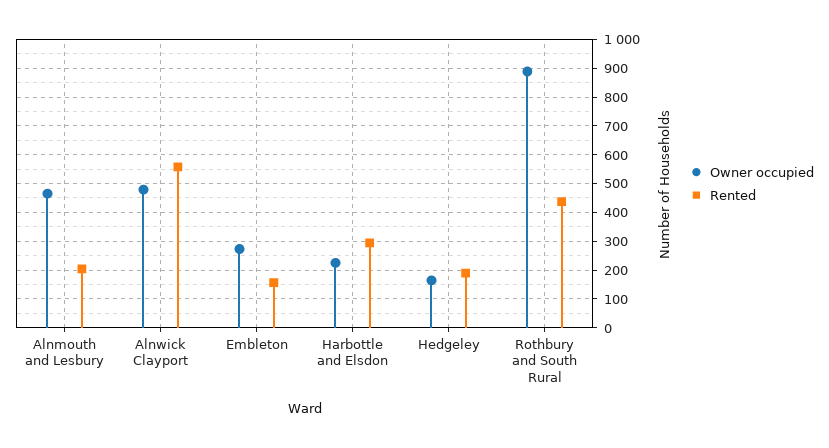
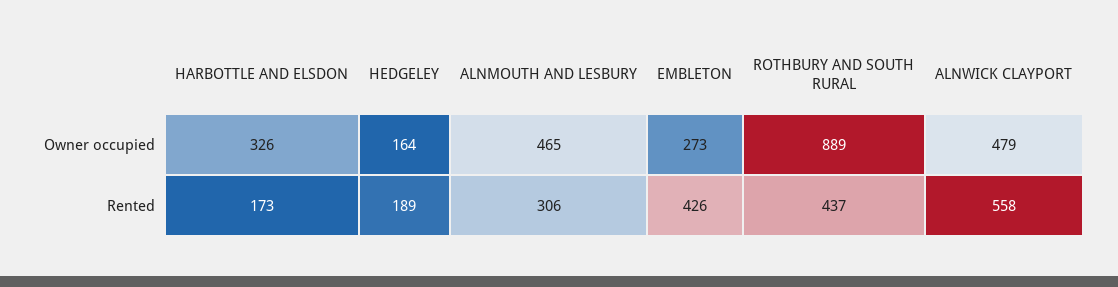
  {
    "Owner occupied": {
      "Alnmouth and Lesbury": 465,
      "Alnwick Clayport": 479,
      "Embleton": 273,
-     "Harbottle and Elsdon": 225,
+     "Harbottle and Elsdon": 326,
      "Hedgeley": 164,
      "Rothbury and South Rural": 889
    },
    "Rented": {
-     "Alnmouth and Lesbury": 200,
+     "Alnmouth and Lesbury": 306,
      "Alnwick Clayport": 558,
-     "Embleton": 150,
+     "Embleton": 426,
-     "Harbottle and Elsdon": 300,
+     "Harbottle and Elsdon": 173,
      "Hedgeley": 189,
      "Rothbury and South Rural": 437
    }
  }

